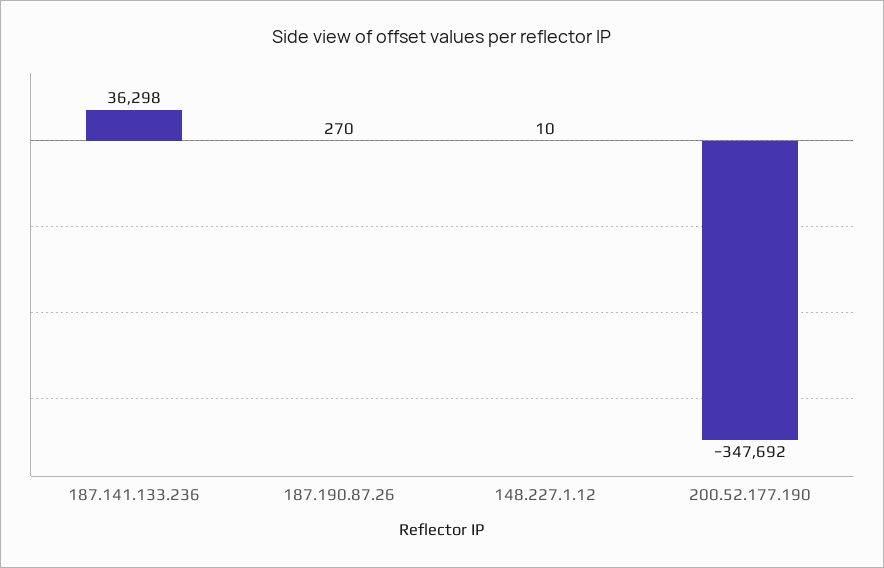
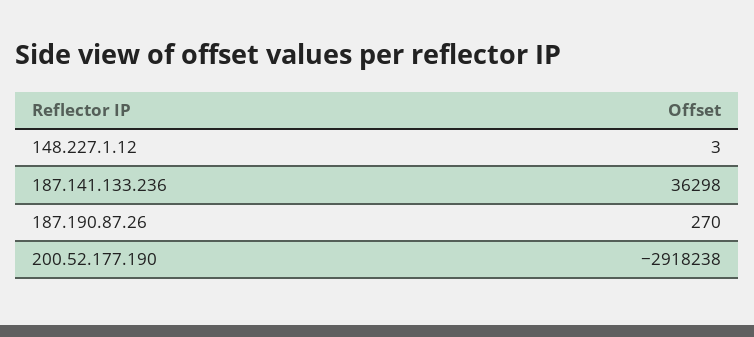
  {
    "187.141.133.236": 36298,
    "187.190.87.26": 270,
-   "148.227.1.12": 10,
+   "148.227.1.12": 3,
-   "200.52.177.190": -347692
+   "200.52.177.190": -2918238
  }

